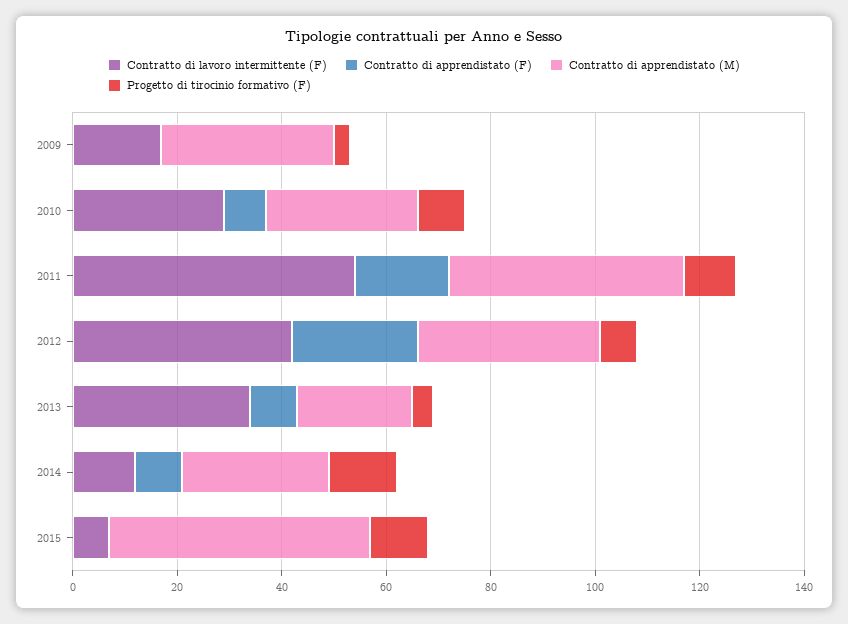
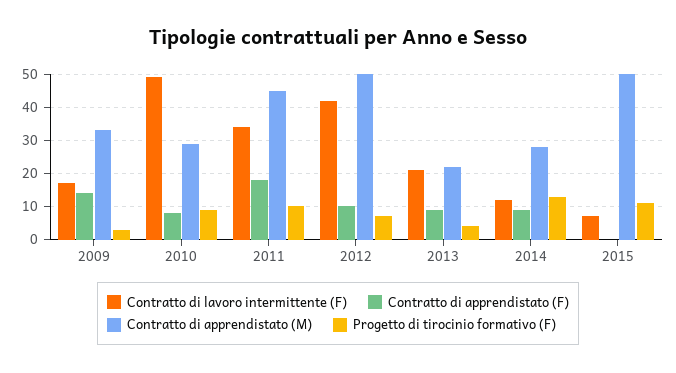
  {
    "Contratto di lavoro intermittente (F)": {
      "2009": 15,
-     "2010": 30,
+     "2010": 50,
-     "2011": 55,
+     "2011": 35,
      "2012": 40,
-     "2013": 35,
+     "2013": 20,
      "2014": 10,
      "2015": 5
    },
    "Contratto di apprendistato (F)": {
-     "2009": 0,
+     "2009": 15,
      "2010": 10,
      "2011": 20,
-     "2012": 25,
+     "2012": 10,
      "2013": 10,
      "2014": 10,
      "2015": 0
    },
    "Contratto di apprendistato (M)": {
      "2009": 35,
      "2010": 30,
      "2011": 45,
-     "2012": 35,
+     "2012": 50,
      "2013": 20,
      "2014": 30,
      "2015": 50
    },
    "Progetto di tirocinio formativo (F)": {
      "2009": 5,
      "2010": 10,
      "2011": 10,
      "2012": 5,
      "2013": 5,
      "2014": 15,
      "2015": 10
    }
  }

